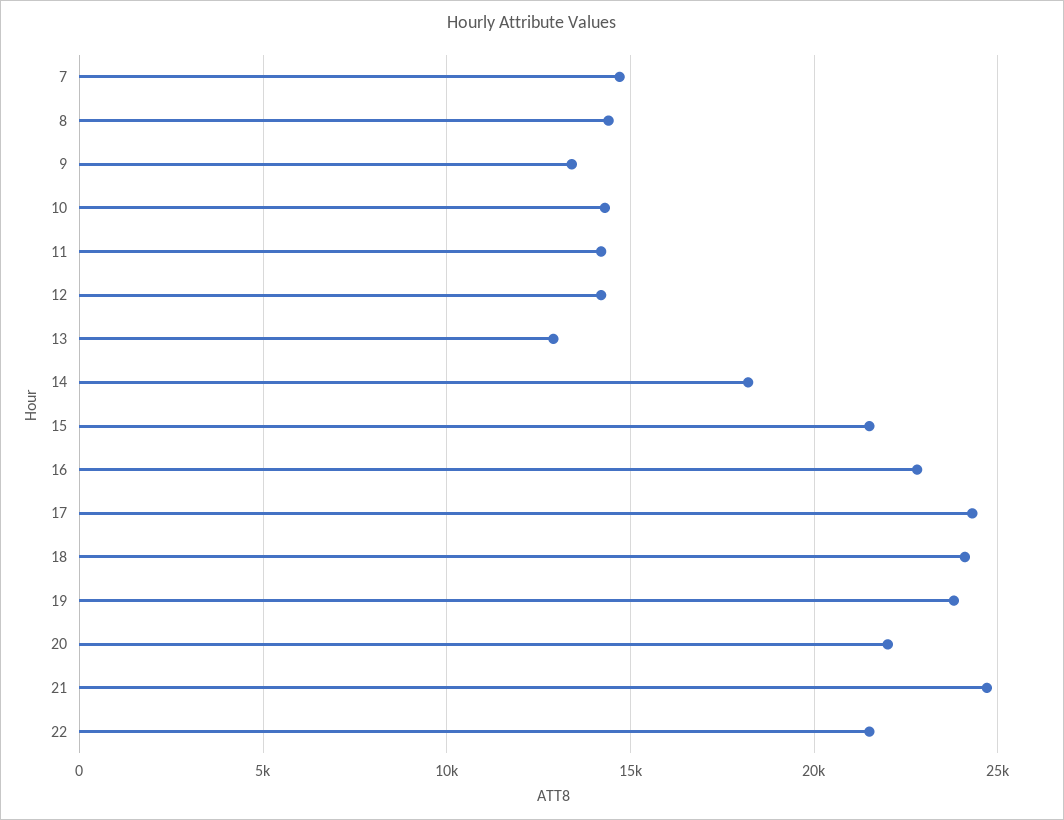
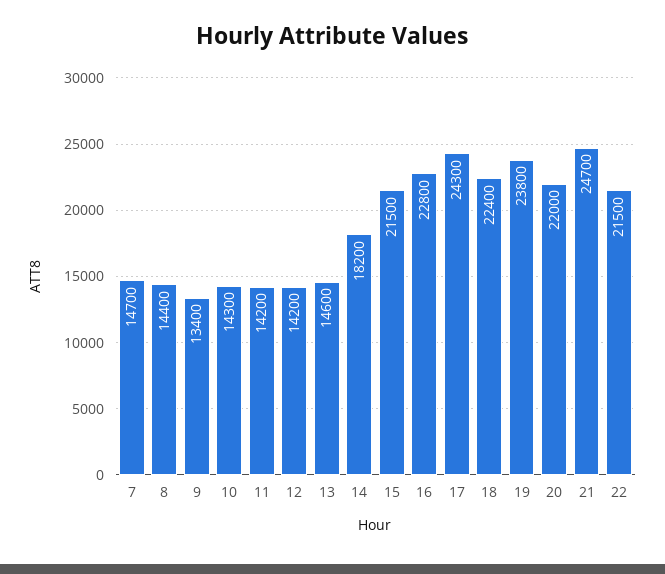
  {
    "7": 14700,
    "8": 14400,
    "9": 13400,
    "10": 14300,
    "11": 14200,
    "12": 14200,
-   "13": 13000,
+   "13": 14600,
    "14": 18200,
    "15": 21500,
    "16": 22800,
    "17": 24300,
-   "18": 24000,
+   "18": 22400,
    "19": 23800,
    "20": 22000,
    "21": 24700,
    "22": 21500
  }

